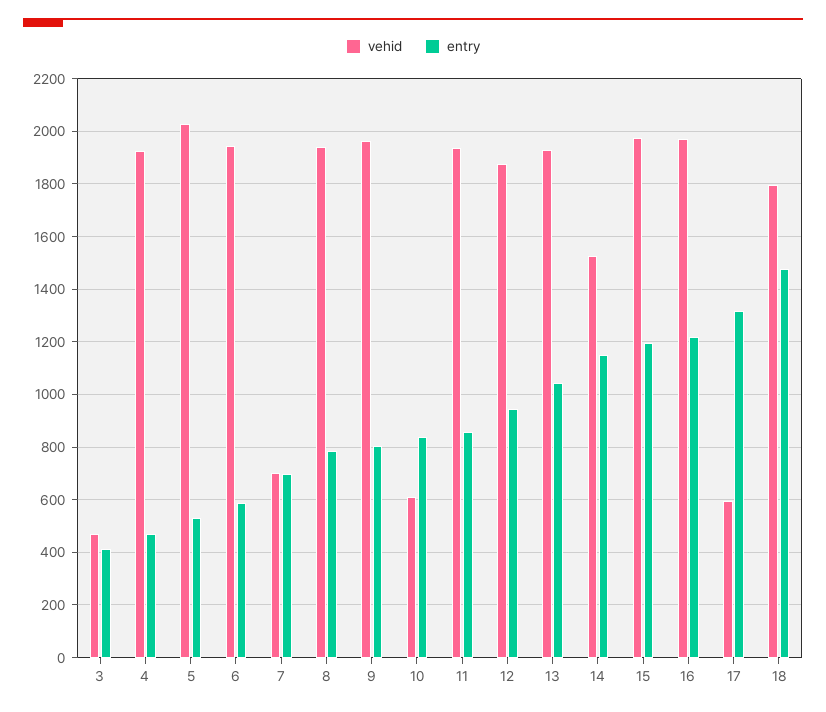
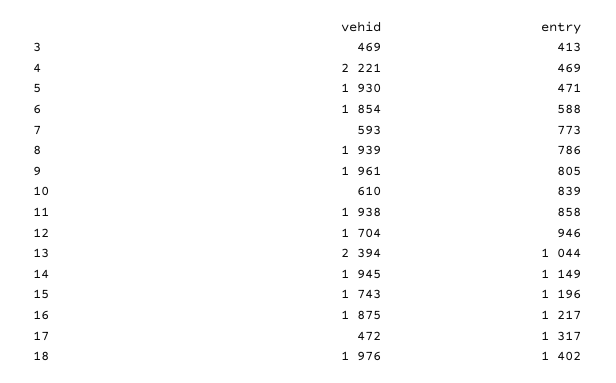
  {
    "vehid": {
      "3": 469,
-     "4": 1925,
+     "4": 2221,
-     "5": 2025,
+     "5": 1930,
-     "6": 1950,
+     "6": 1854,
-     "7": 700,
+     "7": 593,
      "8": 1939,
      "9": 1961,
      "10": 610,
      "11": 1938,
-     "12": 1875,
+     "12": 1704,
-     "13": 1925,
+     "13": 2394,
-     "14": 1525,
+     "14": 1945,
-     "15": 1975,
+     "15": 1743,
-     "16": 1975,
+     "16": 1875,
-     "17": 600,
+     "17": 472,
-     "18": 1800
+     "18": 1976
    },
    "entry": {
      "3": 413,
      "4": 469,
-     "5": 525,
+     "5": 471,
      "6": 588,
-     "7": 700,
+     "7": 773,
      "8": 786,
      "9": 805,
      "10": 839,
      "11": 858,
      "12": 946,
      "13": 1044,
      "14": 1149,
      "15": 1196,
      "16": 1217,
      "17": 1317,
-     "18": 1475
+     "18": 1402
    }
  }

